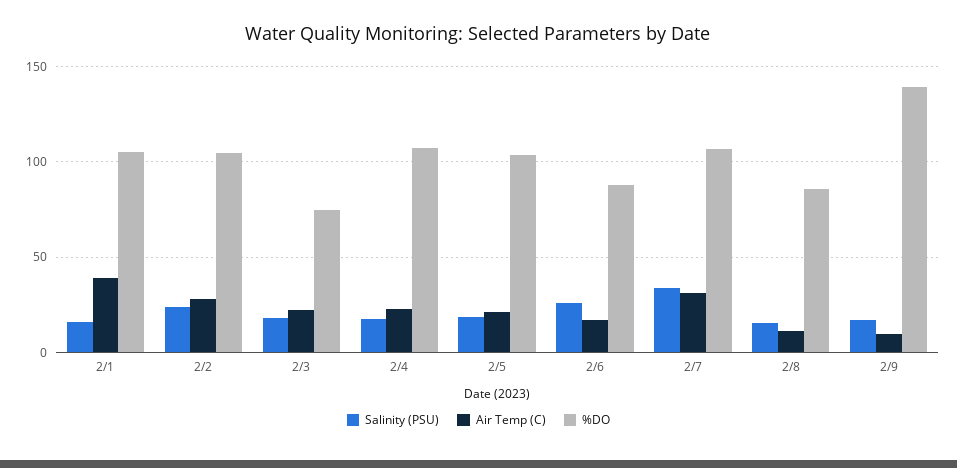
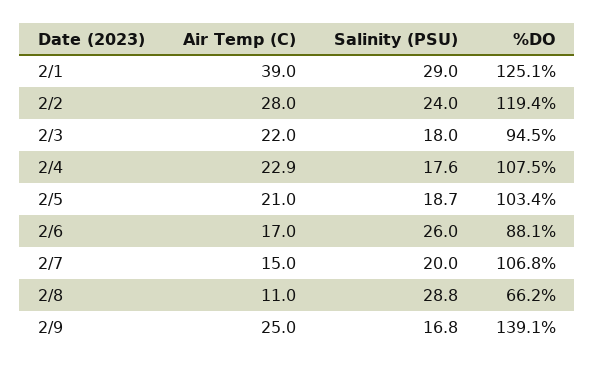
  {
    "Salinity (PSU)": {
-     "2/1": 15,
+     "2/1": 29,
      "2/2": 24,
      "2/3": 18,
      "2/4": 17.6,
      "2/5": 18.7,
      "2/6": 26,
-     "2/7": 35,
+     "2/7": 20,
-     "2/8": 15,
+     "2/8": 28.8,
      "2/9": 16.8
    },
    "Air Temp (C)": {
      "2/1": 39,
      "2/2": 28,
      "2/3": 22,
      "2/4": 22.9,
      "2/5": 21,
      "2/6": 17,
-     "2/7": 30,
+     "2/7": 15,
      "2/8": 11,
-     "2/9": 10
+     "2/9": 25
    },
    "%DO": {
-     "2/1": 105,
+     "2/1": 125.1,
-     "2/2": 105,
+     "2/2": 119.4,
-     "2/3": 75,
+     "2/3": 94.5,
      "2/4": 107.5,
      "2/5": 103.4,
      "2/6": 88.1,
      "2/7": 106.8,
-     "2/8": 85,
+     "2/8": 66.2,
      "2/9": 139.1
    }
  }

